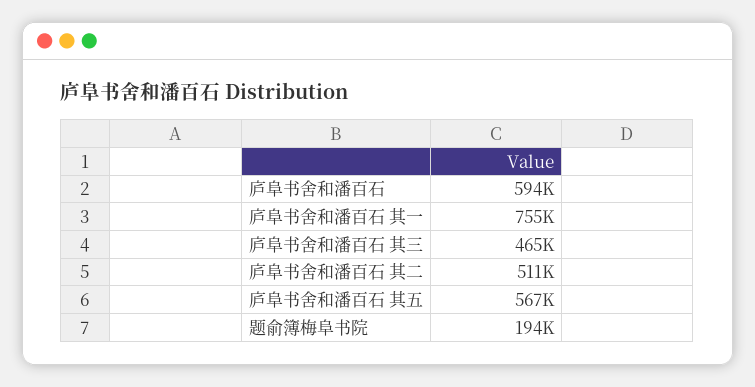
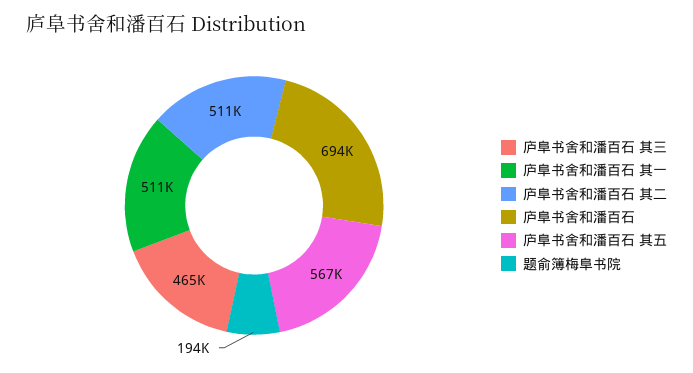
  {
-   "庐阜书舍和潘百石": 594000,
+   "庐阜书舍和潘百石": 694000,
-   "庐阜书舍和潘百石 其一": 755000,
+   "庐阜书舍和潘百石 其一": 511000,
    "庐阜书舍和潘百石 其三": 465000,
    "庐阜书舍和潘百石 其二": 511000,
    "庐阜书舍和潘百石 其五": 567000,
    "题俞簿梅阜书院": 194000
  }

